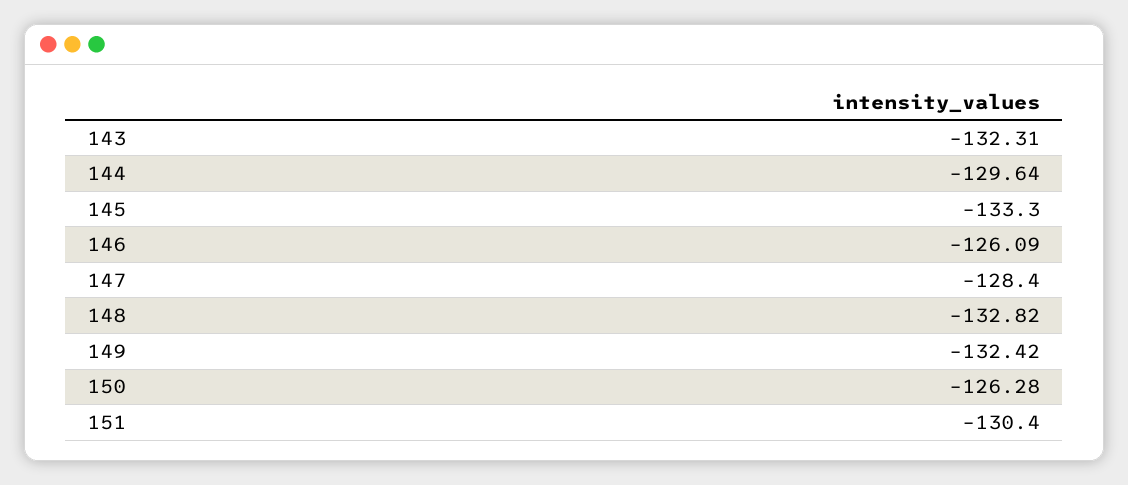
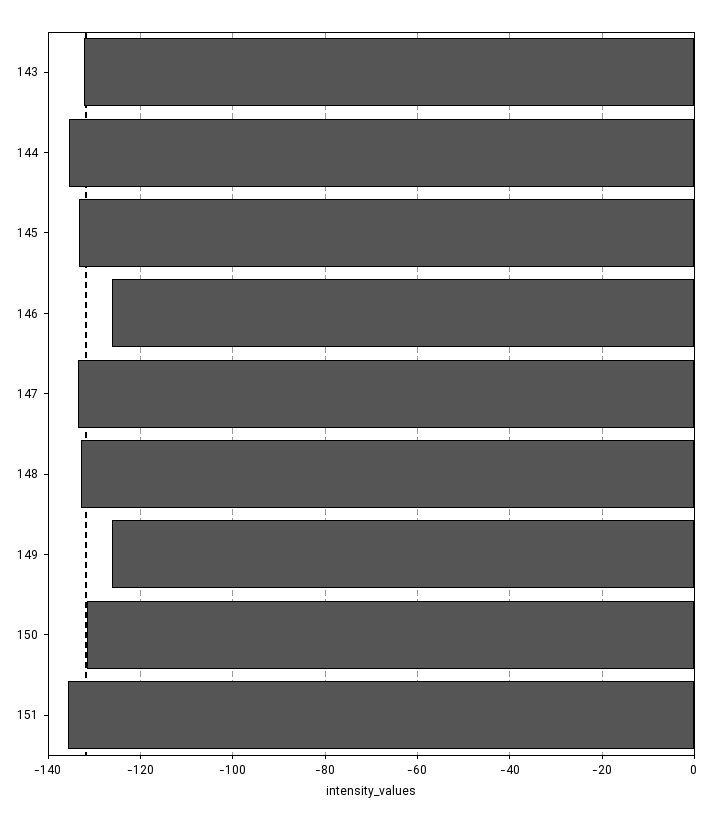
  {
    "143": -132.31,
-   "144": -129.64,
+   "144": -136,
    "145": -133.3,
    "146": -126.09,
-   "147": -128.4,
+   "147": -134,
    "148": -132.82,
-   "149": -132.42,
+   "149": -126,
-   "150": -126.28,
+   "150": -132,
-   "151": -130.4
+   "151": -136
  }

